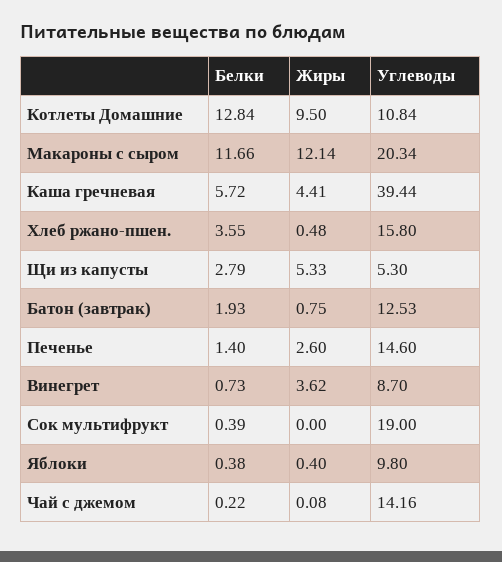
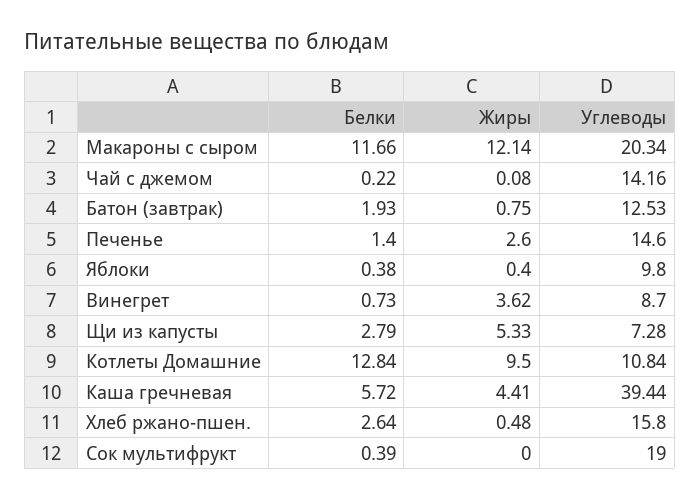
  {
    "Белки": {
      "Котлеты Домашние": 12.84,
      "Макароны с сыром": 11.66,
      "Каша гречневая": 5.72,
-     "Хлеб ржано-пшен.": 3.55,
+     "Хлеб ржано-пшен.": 2.64,
      "Щи из капусты": 2.79,
      "Батон (завтрак)": 1.93,
      "Печенье": 1.4,
      "Винегрет": 0.73,
      "Сок мультифрукт": 0.39,
      "Яблоки": 0.38,
      "Чай с джемом": 0.22
    },
    "Жиры": {
      "Котлеты Домашние": 9.5,
      "Макароны с сыром": 12.14,
      "Каша гречневая": 4.41,
      "Хлеб ржано-пшен.": 0.48,
      "Щи из капусты": 5.33,
      "Батон (завтрак)": 0.75,
      "Печенье": 2.6,
      "Винегрет": 3.62,
      "Сок мультифрукт": 0,
      "Яблоки": 0.4,
      "Чай с джемом": 0.08
    },
    "Углеводы": {
      "Котлеты Домашние": 10.84,
      "Макароны с сыром": 20.34,
      "Каша гречневая": 39.44,
      "Хлеб ржано-пшен.": 15.8,
-     "Щи из капусты": 5.3,
+     "Щи из капусты": 7.28,
      "Батон (завтрак)": 12.53,
      "Печенье": 14.6,
      "Винегрет": 8.7,
      "Сок мультифрукт": 19,
      "Яблоки": 9.8,
      "Чай с джемом": 14.16
    }
  }

